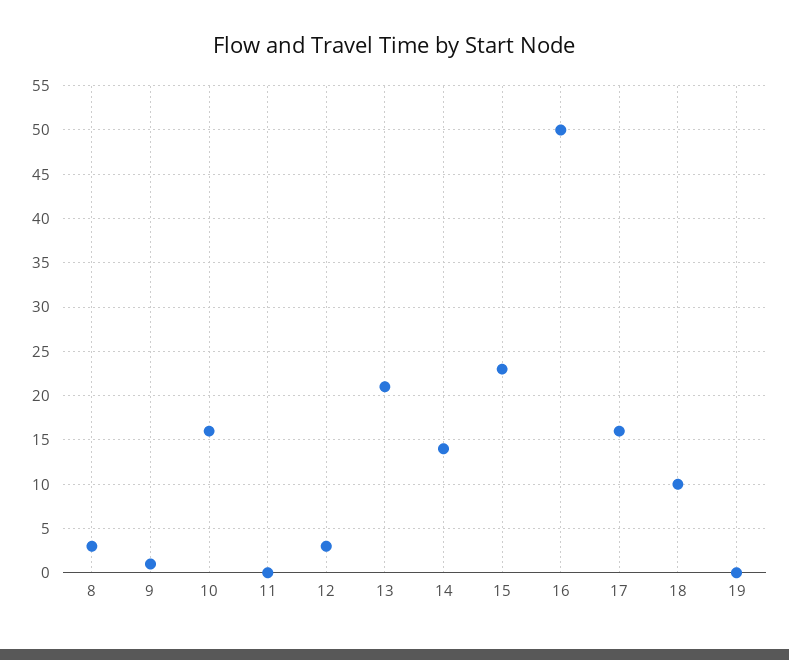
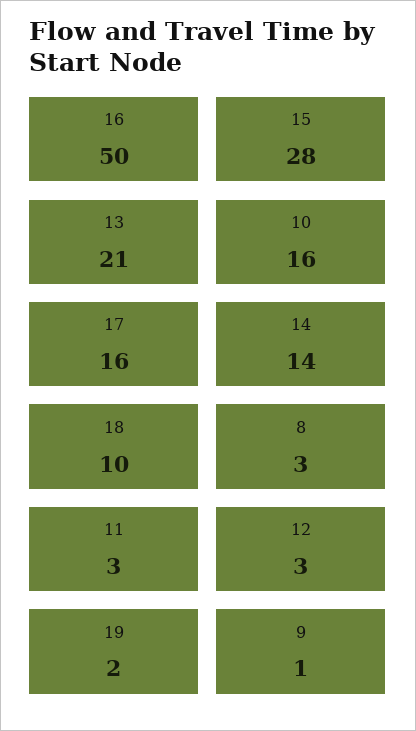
  {
    "8": 3,
    "9": 1,
    "10": 16,
-   "11": 0,
+   "11": 3,
    "12": 3,
    "13": 21,
    "14": 14,
-   "15": 23,
+   "15": 28,
    "16": 50,
    "17": 16,
    "18": 10,
-   "19": 0
+   "19": 2
  }

